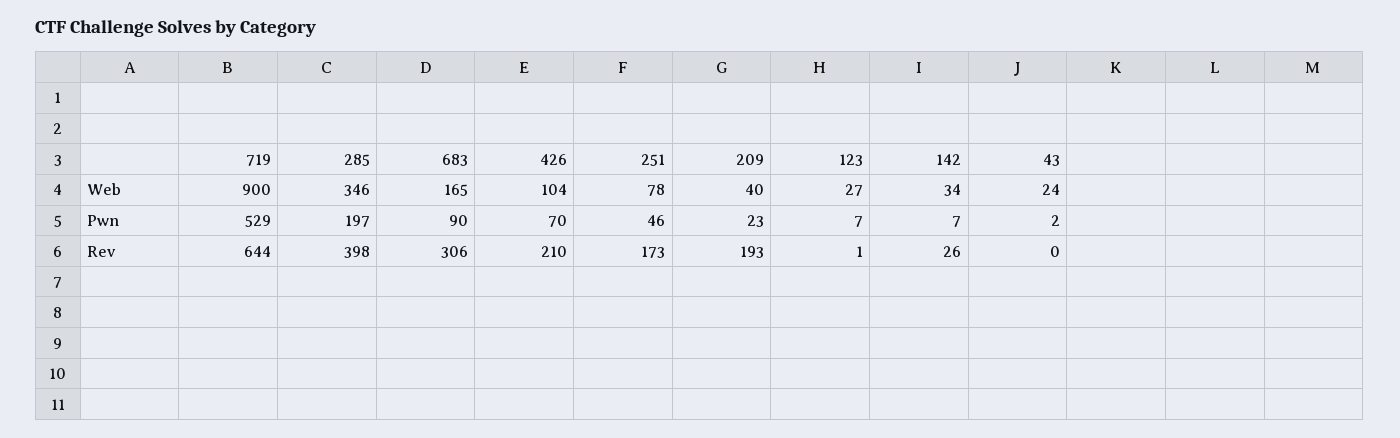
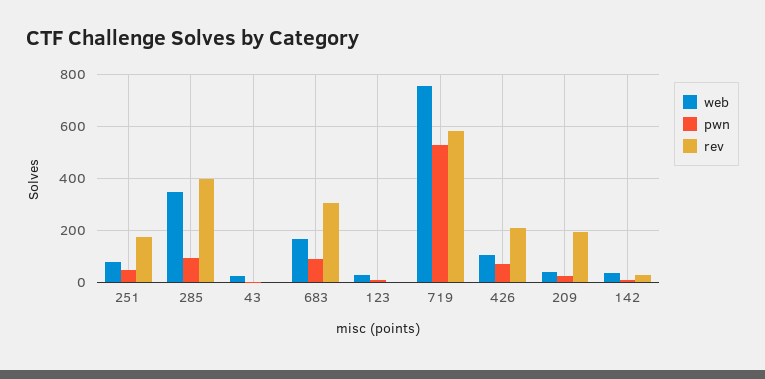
  {
    "Web": {
-     "719": 900,
+     "719": 750,
      "285": 346,
      "683": 165,
      "426": 104,
      "251": 78,
      "209": 40,
      "123": 27,
      "142": 34,
      "43": 24
    },
    "Pwn": {
      "719": 529,
-     "285": 197,
+     "285": 100,
      "683": 90,
      "426": 70,
      "251": 46,
      "209": 23,
      "123": 7,
      "142": 7,
      "43": 2
    },
    "Rev": {
-     "719": 644,
+     "719": 575,
      "285": 398,
      "683": 306,
      "426": 210,
      "251": 173,
      "209": 193,
      "123": 1,
      "142": 26,
      "43": 0
    }
  }

